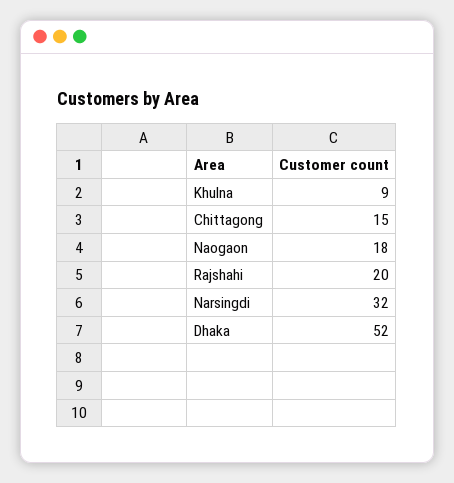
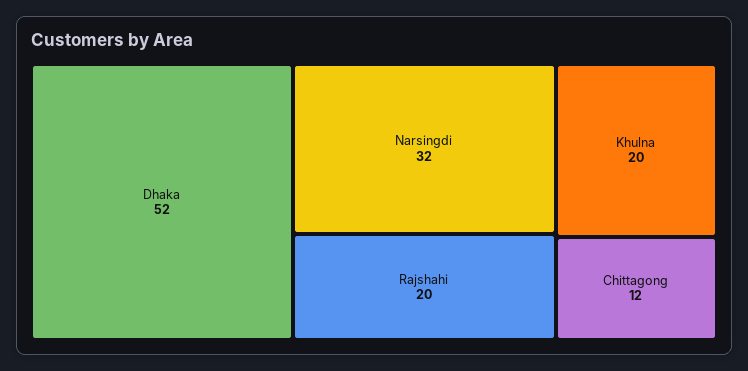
  {
-   "Khulna": 9,
+   "Khulna": 20,
-   "Chittagong": 15,
+   "Chittagong": 12,
-   "Naogaon": 18,
    "Rajshahi": 20,
    "Narsingdi": 32,
    "Dhaka": 52
  }

